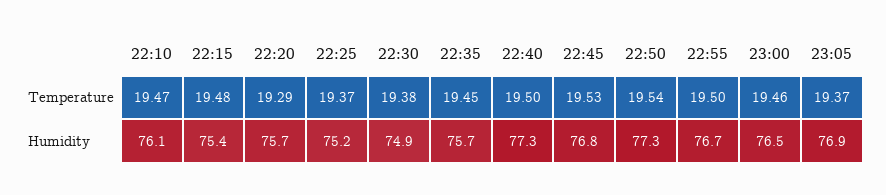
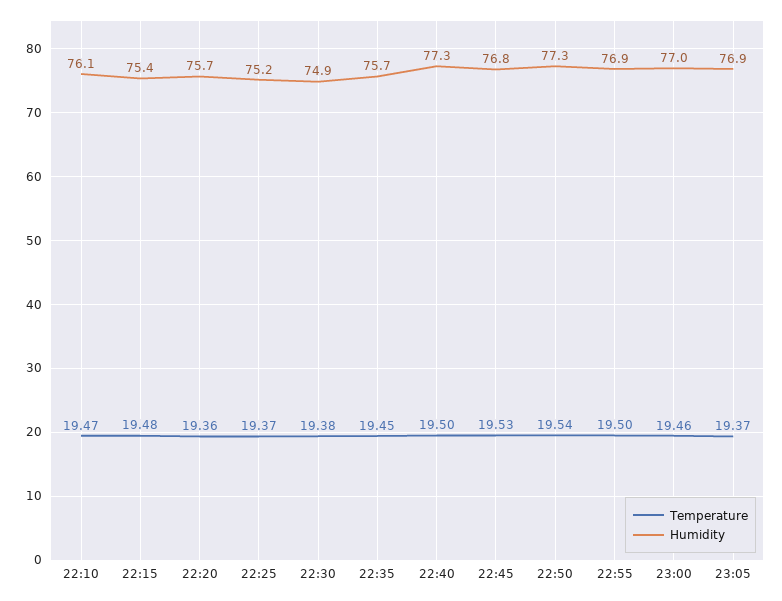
  {
    "Temperature": {
      "22:10": 19.47,
      "22:15": 19.48,
-     "22:20": 19.29,
+     "22:20": 19.36,
      "22:25": 19.37,
      "22:30": 19.38,
      "22:35": 19.45,
      "22:40": 19.5,
      "22:45": 19.53,
      "22:50": 19.54,
      "22:55": 19.5,
      "23:00": 19.46,
      "23:05": 19.37
    },
    "Humidity": {
      "22:10": 76.1,
      "22:15": 75.4,
      "22:20": 75.7,
      "22:25": 75.2,
      "22:30": 74.9,
      "22:35": 75.7,
      "22:40": 77.3,
      "22:45": 76.8,
      "22:50": 77.3,
-     "22:55": 76.7,
+     "22:55": 76.9,
-     "23:00": 76.5,
+     "23:00": 77,
      "23:05": 76.9
    }
  }

